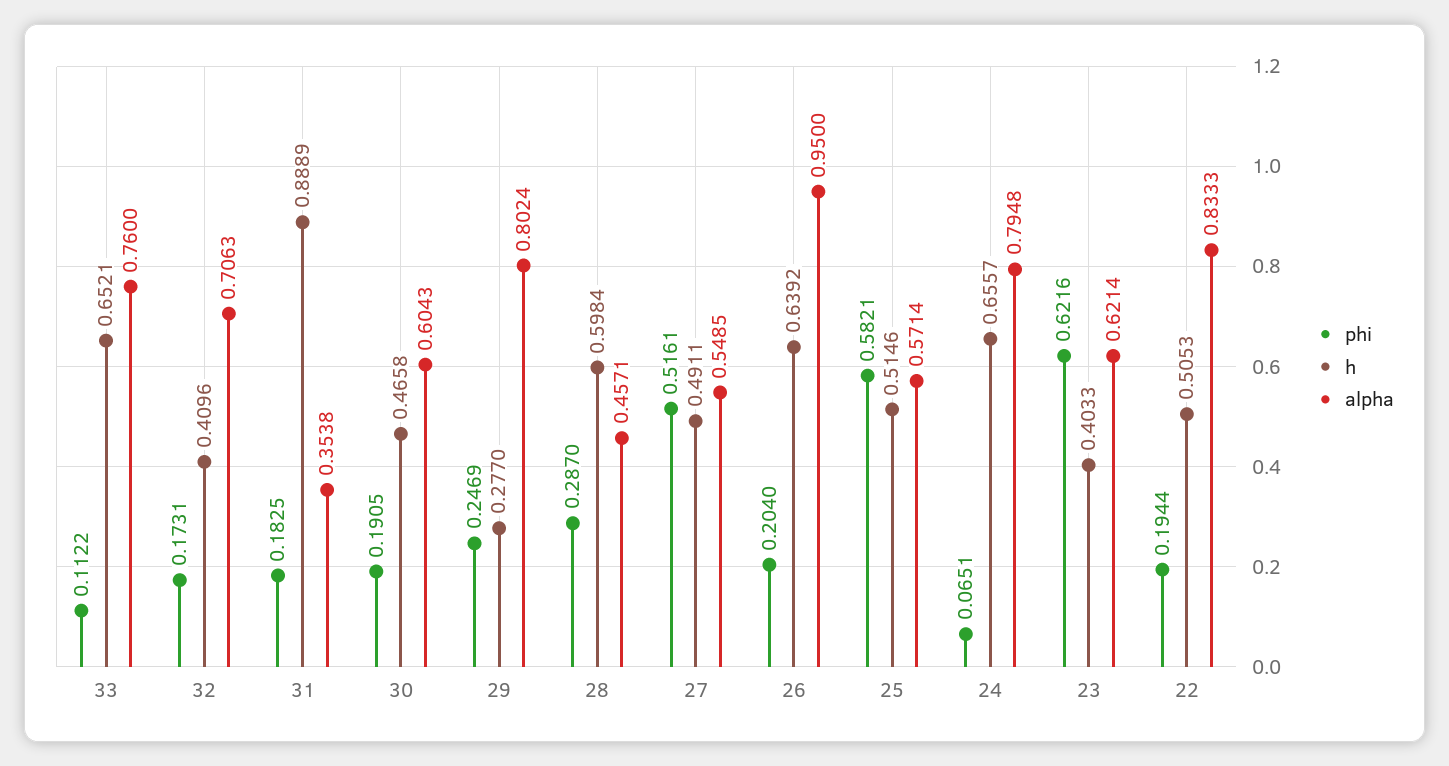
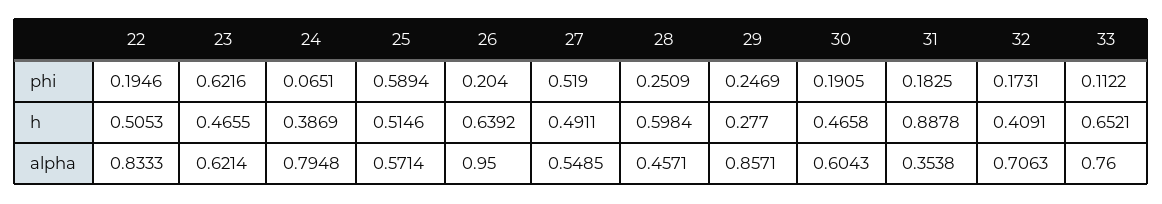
  {
    "phi": {
      "33": 0.1122,
      "32": 0.1731,
      "31": 0.1825,
      "30": 0.1905,
      "29": 0.2469,
-     "28": 0.287,
+     "28": 0.2509,
-     "27": 0.5161,
+     "27": 0.519,
      "26": 0.204,
-     "25": 0.5821,
+     "25": 0.5894,
      "24": 0.0651,
      "23": 0.6216,
-     "22": 0.1944
+     "22": 0.1946
    },
    "h": {
      "33": 0.6521,
-     "32": 0.4096,
+     "32": 0.4091,
-     "31": 0.8889,
+     "31": 0.8878,
      "30": 0.4658,
      "29": 0.277,
      "28": 0.5984,
      "27": 0.4911,
      "26": 0.6392,
      "25": 0.5146,
-     "24": 0.6557,
+     "24": 0.3869,
-     "23": 0.4033,
+     "23": 0.4655,
      "22": 0.5053
    },
    "alpha": {
      "33": 0.76,
      "32": 0.7063,
      "31": 0.3538,
      "30": 0.6043,
-     "29": 0.8024,
+     "29": 0.8571,
      "28": 0.4571,
      "27": 0.5485,
      "26": 0.95,
      "25": 0.5714,
      "24": 0.7948,
      "23": 0.6214,
      "22": 0.8333
    }
  }

